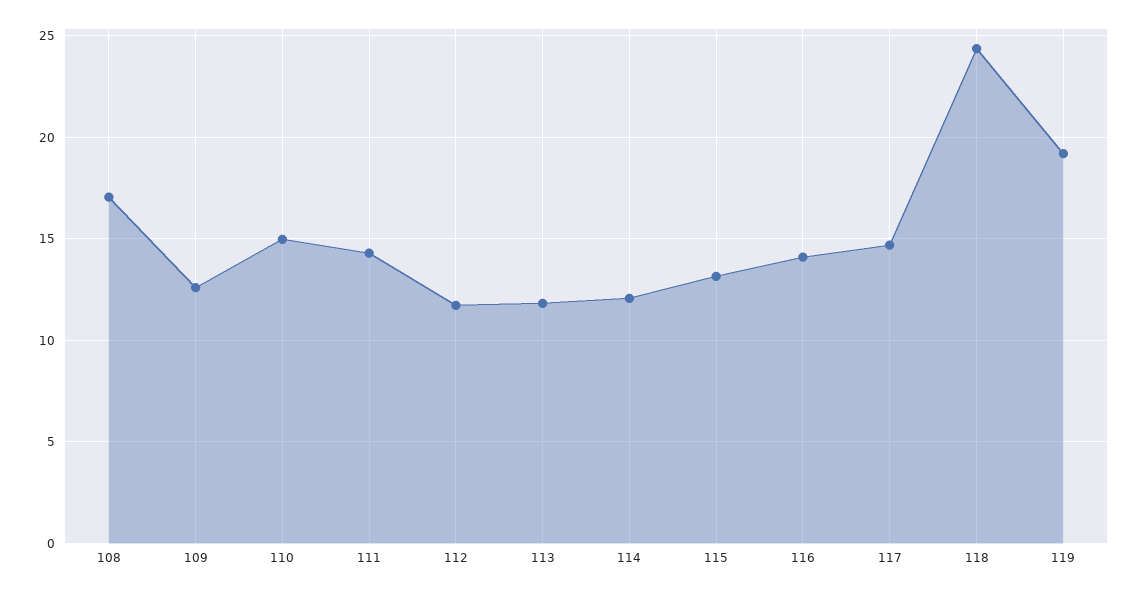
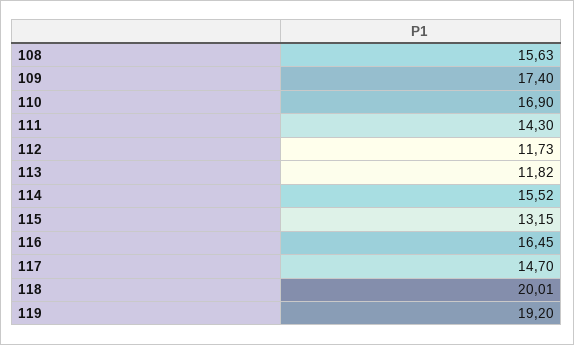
  {
-   "108": 17,
+   "108": 15.63,
-   "109": 12.5,
+   "109": 17.4,
-   "110": 15,
+   "110": 16.9,
    "111": 14.3,
    "112": 11.73,
    "113": 11.82,
-   "114": 12,
+   "114": 15.52,
    "115": 13.15,
-   "116": 14,
+   "116": 16.45,
    "117": 14.7,
-   "118": 24.5,
+   "118": 20.01,
    "119": 19.2
  }

